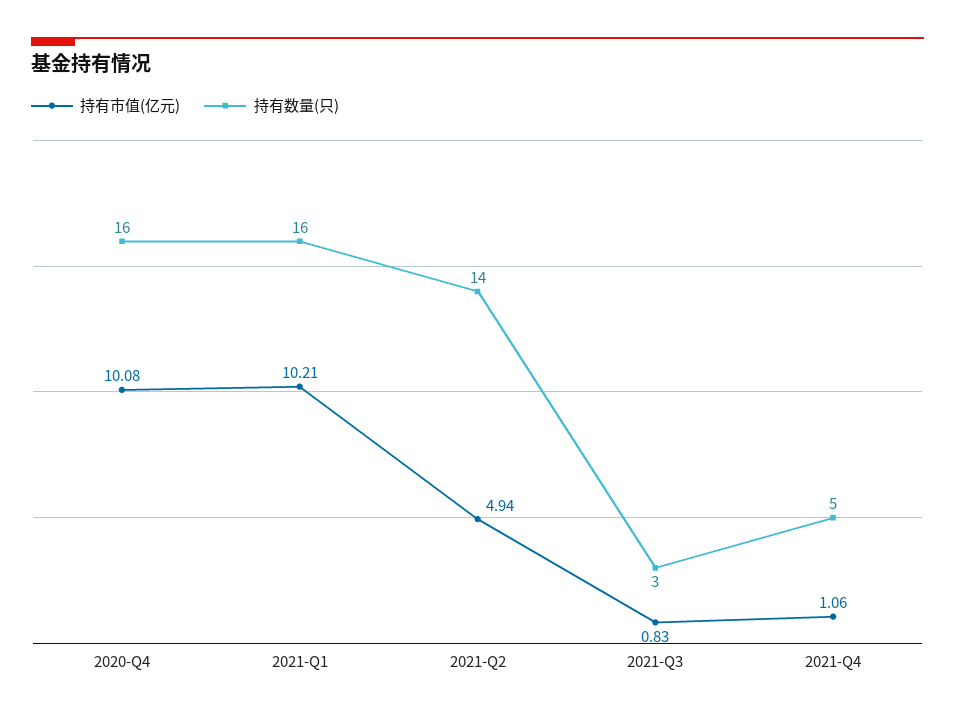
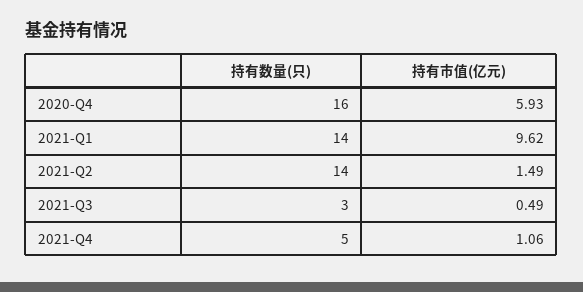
  {
    "持有市值(亿元)": {
-     "2020-Q4": 10.08,
+     "2020-Q4": 5.93,
-     "2021-Q1": 10.21,
+     "2021-Q1": 9.62,
-     "2021-Q2": 4.94,
+     "2021-Q2": 1.49,
-     "2021-Q3": 0.83,
+     "2021-Q3": 0.49,
      "2021-Q4": 1.06
    },
    "持有数量(只)": {
      "2020-Q4": 16,
-     "2021-Q1": 16,
+     "2021-Q1": 14,
      "2021-Q2": 14,
      "2021-Q3": 3,
      "2021-Q4": 5
    }
  }

